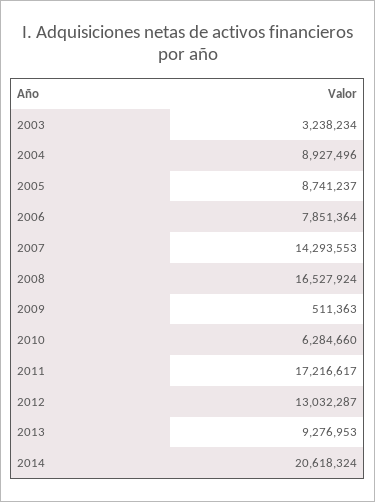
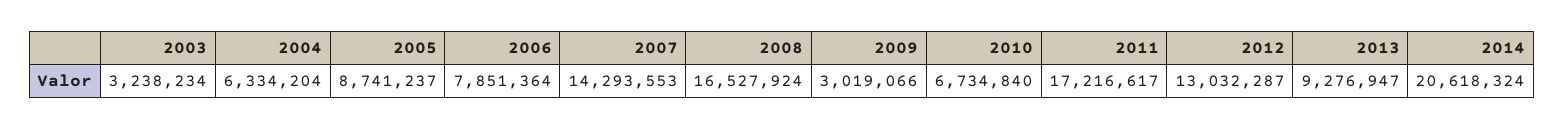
  {
    "2003": 3238234,
-   "2004": 8927496,
+   "2004": 6334204,
    "2005": 8741237,
    "2006": 7851364,
    "2007": 14293553,
    "2008": 16527924,
-   "2009": 511363,
+   "2009": 3019066,
-   "2010": 6284660,
+   "2010": 6734840,
    "2011": 17216617,
    "2012": 13032287,
-   "2013": 9276953,
+   "2013": 9276947,
    "2014": 20618324
  }

